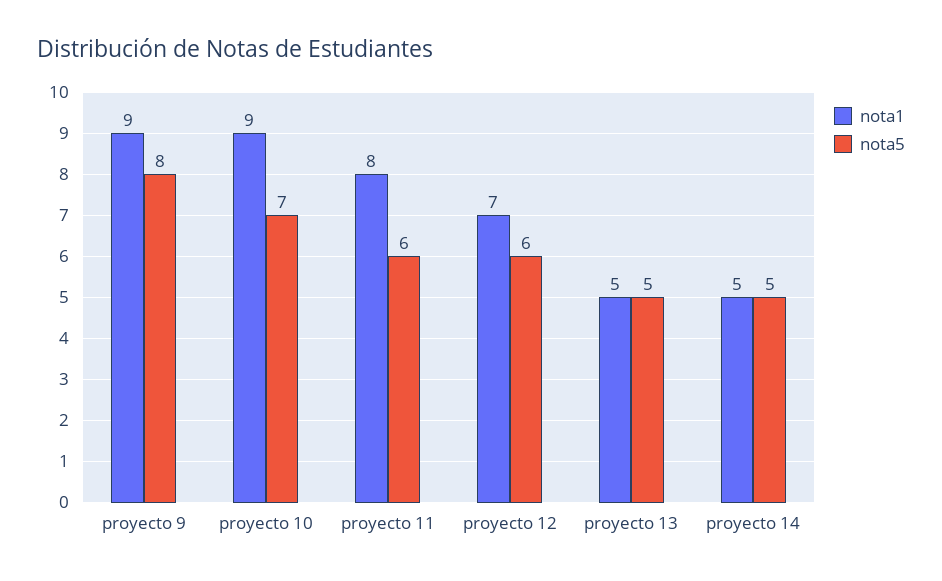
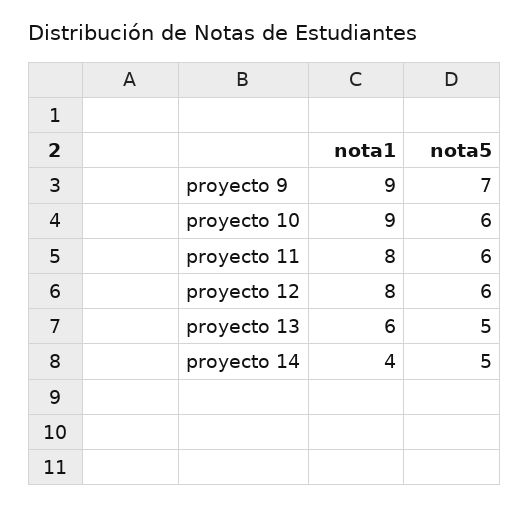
  {
    "nota1": {
      "proyecto 9": 9,
      "proyecto 10": 9,
      "proyecto 11": 8,
-     "proyecto 12": 7,
+     "proyecto 12": 8,
-     "proyecto 13": 5,
+     "proyecto 13": 6,
-     "proyecto 14": 5
+     "proyecto 14": 4
    },
    "nota5": {
-     "proyecto 9": 8,
+     "proyecto 9": 7,
-     "proyecto 10": 7,
+     "proyecto 10": 6,
      "proyecto 11": 6,
      "proyecto 12": 6,
      "proyecto 13": 5,
      "proyecto 14": 5
    }
  }

